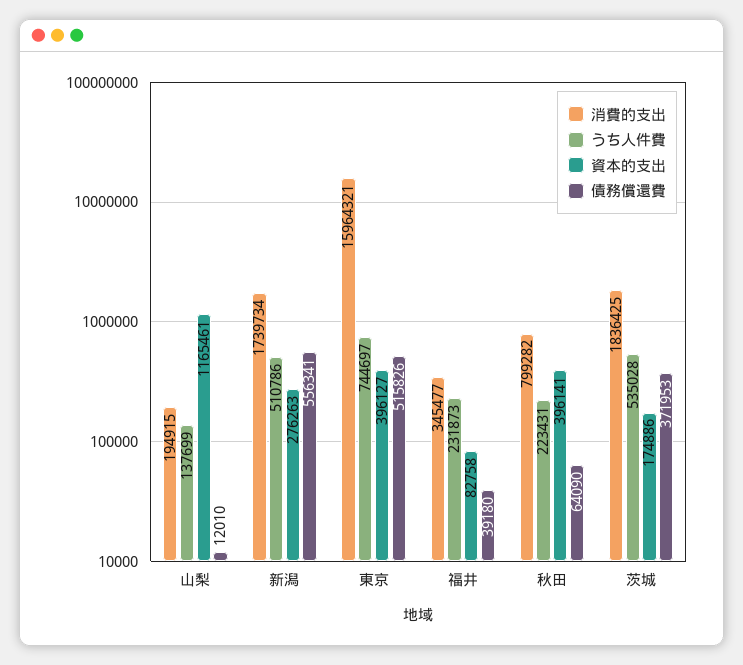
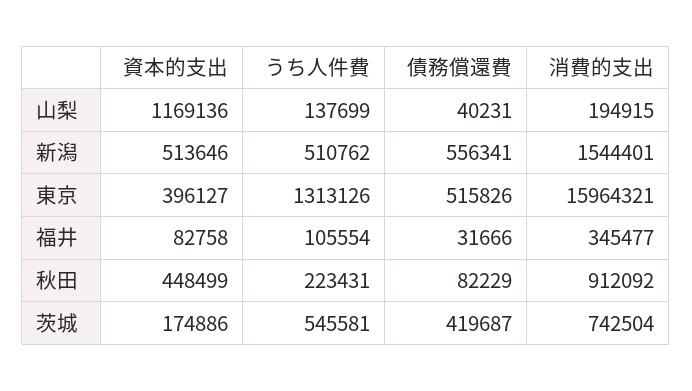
  {
    "消費的支出": {
      "山梨": 194915,
-     "新潟": 1739734,
+     "新潟": 1544401,
      "東京": 15964321,
      "福井": 345477,
-     "秋田": 799282,
+     "秋田": 912092,
-     "茨城": 1836425
+     "茨城": 742504
    },
    "うち人件費": {
      "山梨": 137699,
-     "新潟": 510786,
+     "新潟": 510762,
-     "東京": 744697,
+     "東京": 1313126,
-     "福井": 231873,
+     "福井": 105554,
      "秋田": 223431,
-     "茨城": 535028
+     "茨城": 545581
    },
    "資本的支出": {
-     "山梨": 1165461,
+     "山梨": 1169136,
-     "新潟": 276263,
+     "新潟": 513646,
      "東京": 396127,
      "福井": 82758,
-     "秋田": 396141,
+     "秋田": 448499,
      "茨城": 174886
    },
    "債務償還費": {
-     "山梨": 12010,
+     "山梨": 40231,
      "新潟": 556341,
      "東京": 515826,
-     "福井": 39180,
+     "福井": 31666,
-     "秋田": 64090,
+     "秋田": 82229,
-     "茨城": 371953
+     "茨城": 419687
    }
  }

